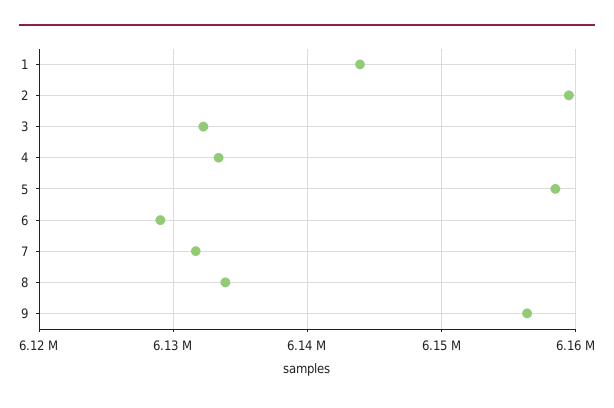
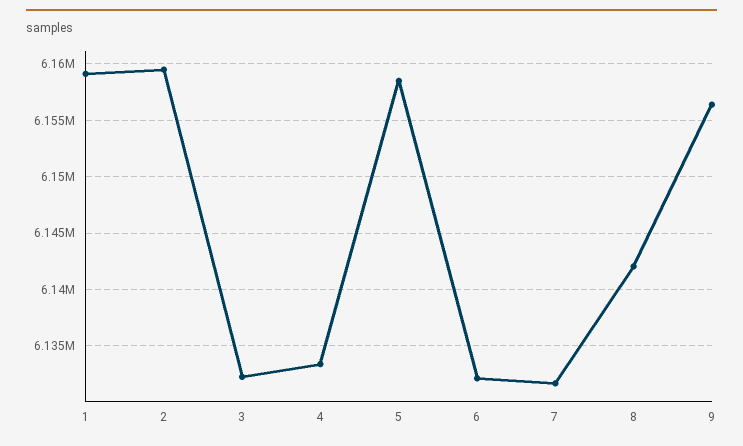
  {
-   "1": 6144000,
+   "1": 6159000,
    "2": 6159000,
    "3": 6132000,
    "4": 6133000,
    "5": 6158000,
-   "6": 6129000,
+   "6": 6132000,
    "7": 6132000,
-   "8": 6134000,
+   "8": 6142000,
    "9": 6156000
  }

